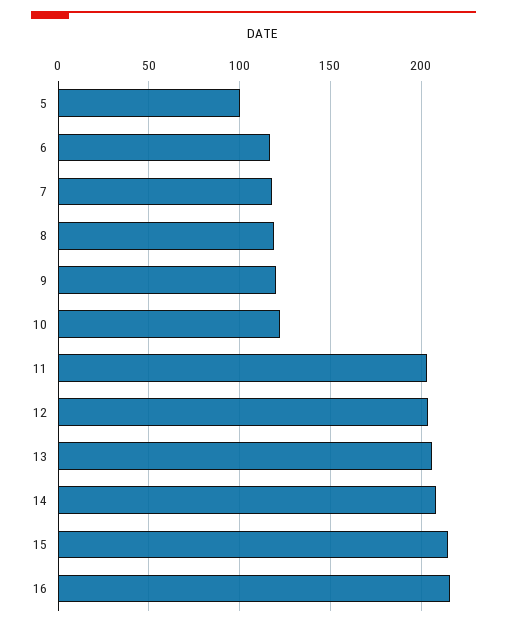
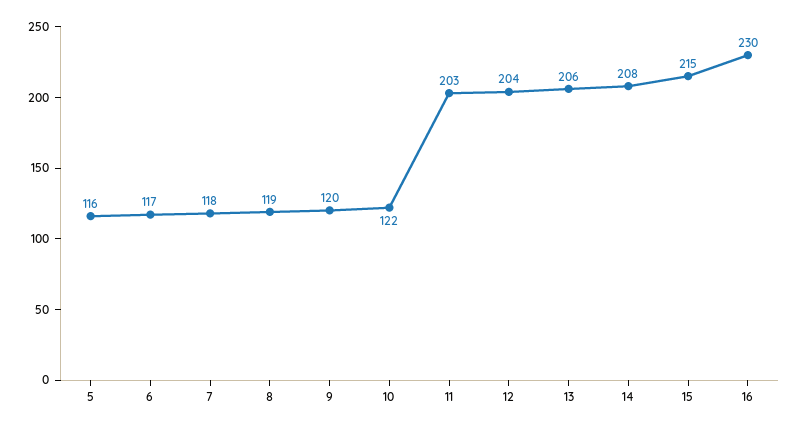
  {
-   "5": 100,
+   "5": 116,
    "6": 117,
    "7": 118,
    "8": 119,
    "9": 120,
    "10": 122,
    "11": 203,
    "12": 204,
    "13": 206,
    "14": 208,
    "15": 215,
-   "16": 215
+   "16": 230
  }

